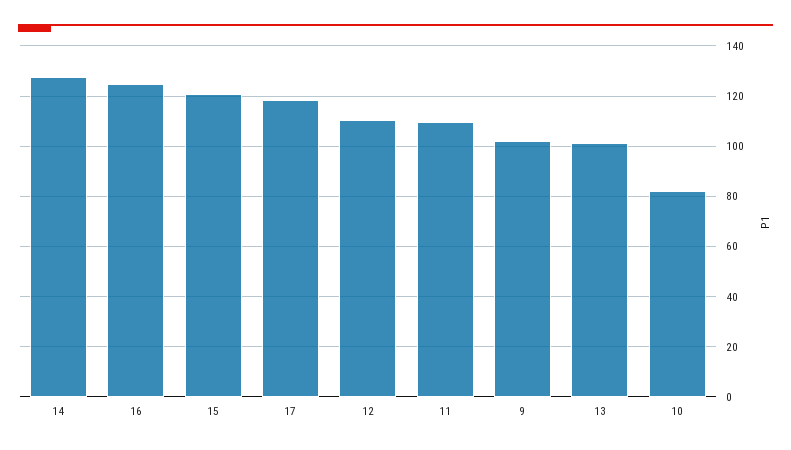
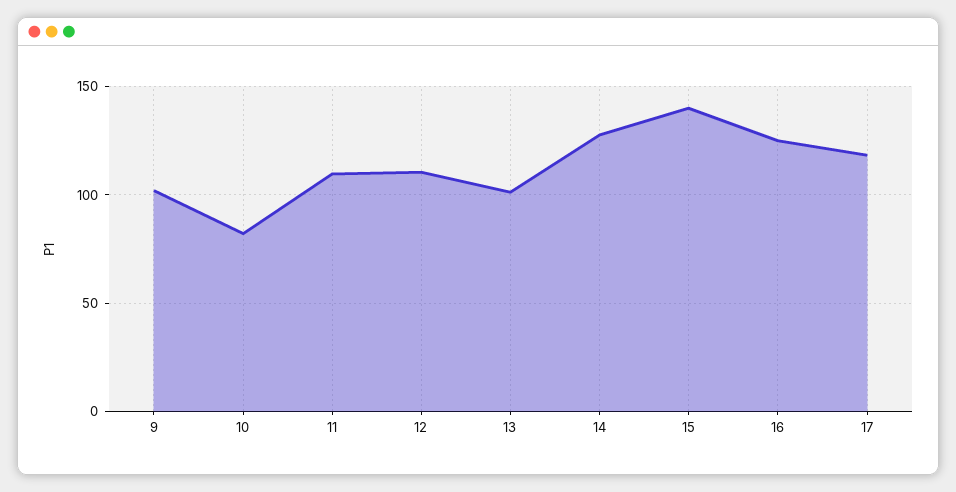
  {
    "14": 127.5,
    "16": 125,
-   "15": 120,
+   "15": 140,
    "17": 117.5,
    "12": 110,
    "11": 110,
    "9": 102.5,
    "13": 100,
    "10": 82.5
  }

